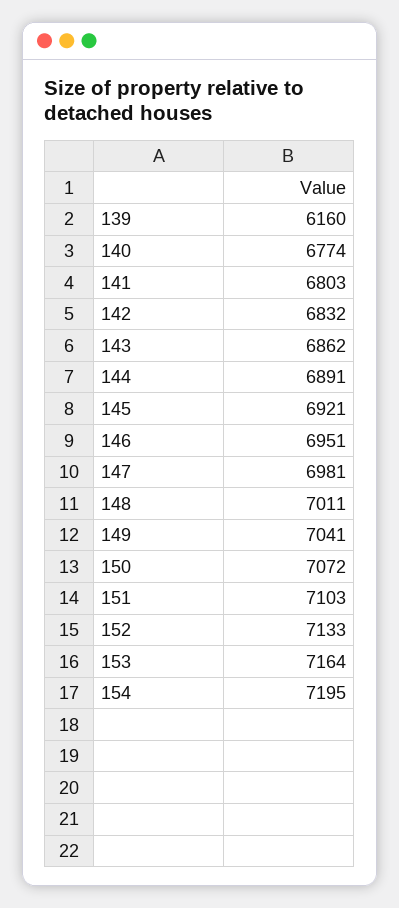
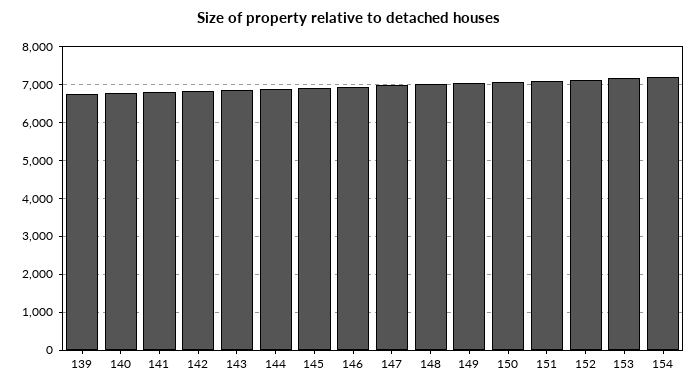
  {
-   "139": 6160,
+   "139": 6800,
    "140": 6774,
    "141": 6803,
    "142": 6832,
    "143": 6862,
    "144": 6891,
    "145": 6921,
    "146": 6951,
    "147": 6981,
    "148": 7011,
    "149": 7041,
    "150": 7072,
    "151": 7103,
    "152": 7133,
    "153": 7164,
    "154": 7195
  }

